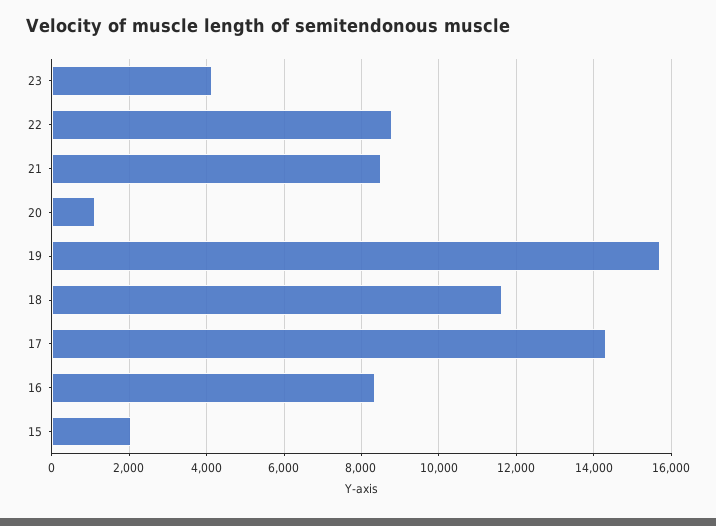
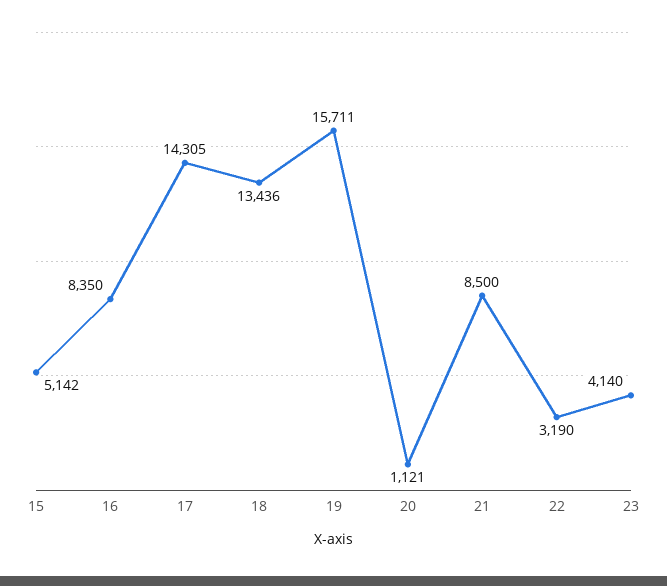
  {
    "23": 4140,
-   "22": 8800,
+   "22": 3190,
    "21": 8500,
    "20": 1121,
    "19": 15711,
-   "18": 11600,
+   "18": 13436,
    "17": 14305,
    "16": 8350,
-   "15": 2000
+   "15": 5142
  }

